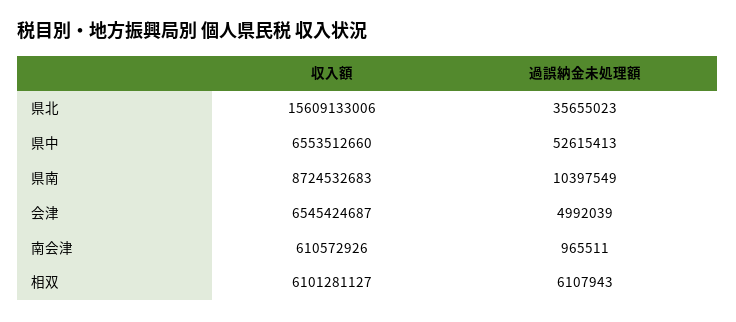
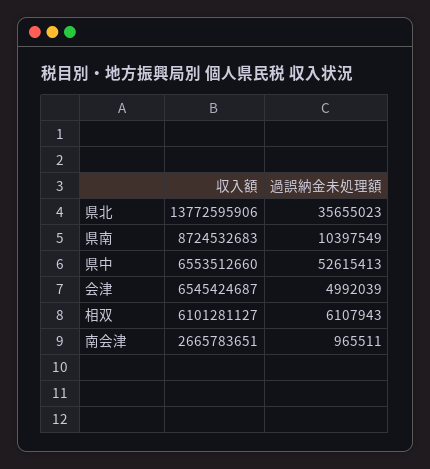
  {
    "収入額": {
-     "県北": 15609133006,
+     "県北": 13772595906,
      "県中": 6553512660,
      "県南": 8724532683,
      "会津": 6545424687,
-     "南会津": 610572926,
+     "南会津": 2665783651,
      "相双": 6101281127
    },
    "過誤納金未処理額": {
      "県北": 35655023,
      "県中": 52615413,
      "県南": 10397549,
      "会津": 4992039,
      "南会津": 965511,
      "相双": 6107943
    }
  }

